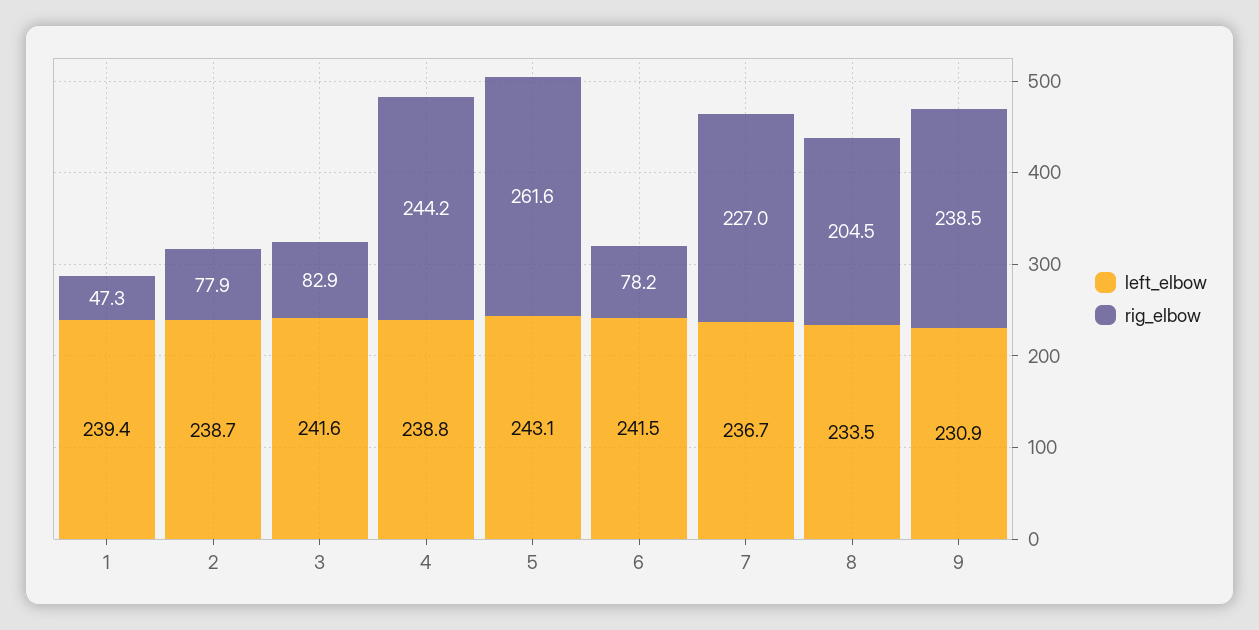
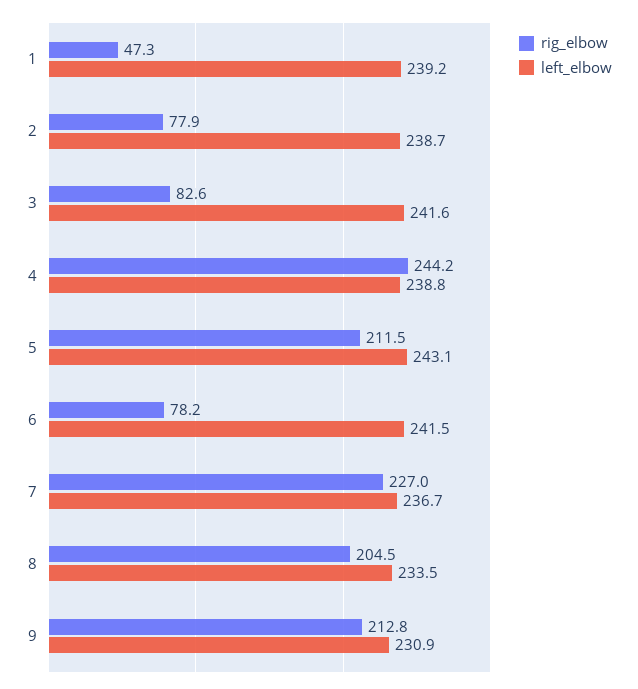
  {
    "left_elbow": {
-     "1": 239.4,
+     "1": 239.2,
      "2": 238.7,
      "3": 241.6,
      "4": 238.8,
      "5": 243.1,
      "6": 241.5,
      "7": 236.7,
      "8": 233.5,
      "9": 230.9
    },
    "rig_elbow": {
      "1": 47.3,
      "2": 77.9,
-     "3": 82.9,
+     "3": 82.6,
      "4": 244.2,
-     "5": 261.6,
+     "5": 211.5,
      "6": 78.2,
      "7": 227,
      "8": 204.5,
-     "9": 238.5
+     "9": 212.8
    }
  }

